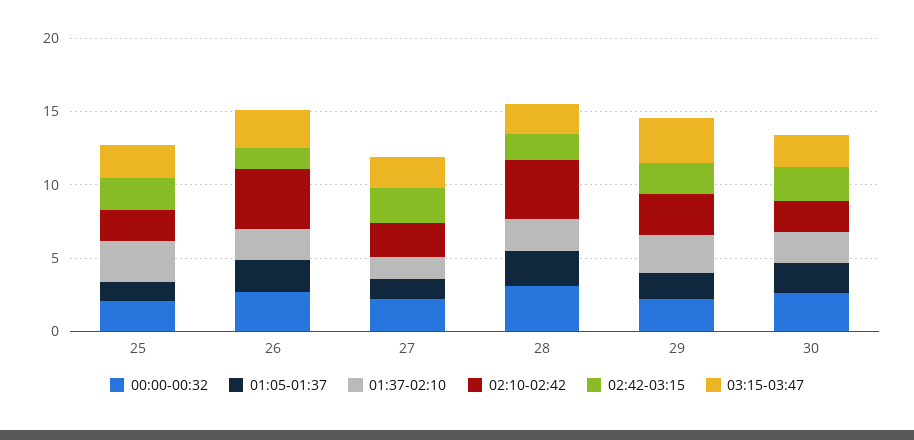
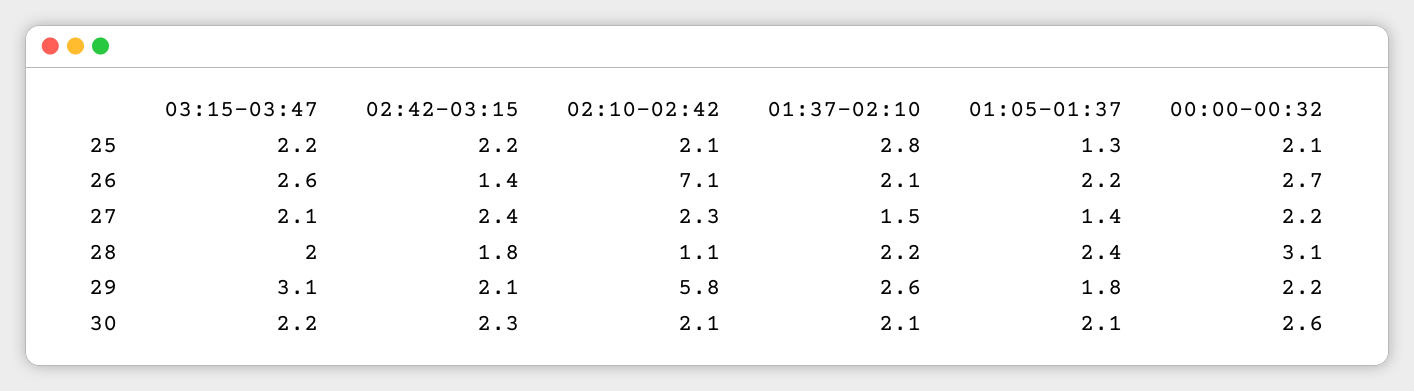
  {
    "00:00-00:32": {
      "25": 2.1,
      "26": 2.7,
      "27": 2.2,
      "28": 3.1,
      "29": 2.2,
      "30": 2.6
    },
    "01:05-01:37": {
      "25": 1.3,
      "26": 2.2,
      "27": 1.4,
      "28": 2.4,
      "29": 1.8,
      "30": 2.1
    },
    "01:37-02:10": {
      "25": 2.8,
      "26": 2.1,
      "27": 1.5,
      "28": 2.2,
      "29": 2.6,
      "30": 2.1
    },
    "02:10-02:42": {
      "25": 2.1,
-     "26": 4,
+     "26": 7.1,
      "27": 2.3,
-     "28": 4,
+     "28": 1.1,
-     "29": 3,
+     "29": 5.8,
      "30": 2.1
    },
    "02:42-03:15": {
      "25": 2.2,
      "26": 1.4,
      "27": 2.4,
      "28": 1.8,
      "29": 2.1,
      "30": 2.3
    },
    "03:15-03:47": {
      "25": 2.2,
      "26": 2.6,
      "27": 2.1,
      "28": 2,
      "29": 3.1,
      "30": 2.2
    }
  }

